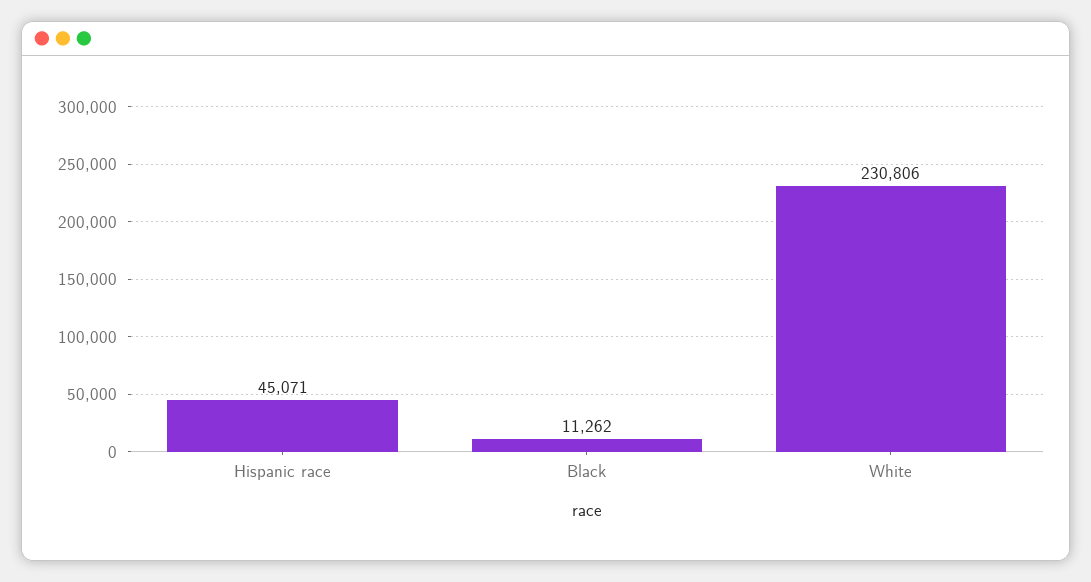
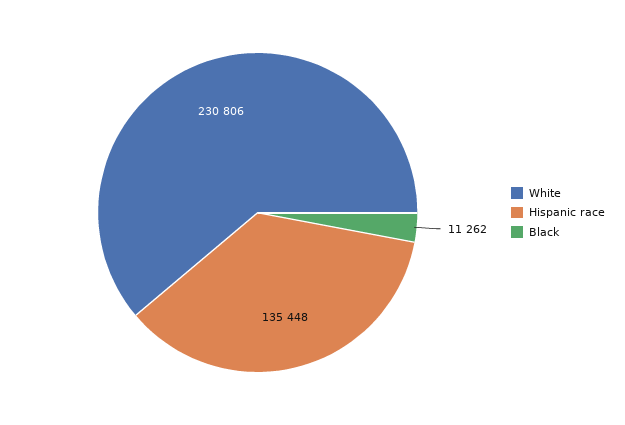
  {
-   "Hispanic race": 45071,
+   "Hispanic race": 135448,
    "Black": 11262,
    "White": 230806
  }

